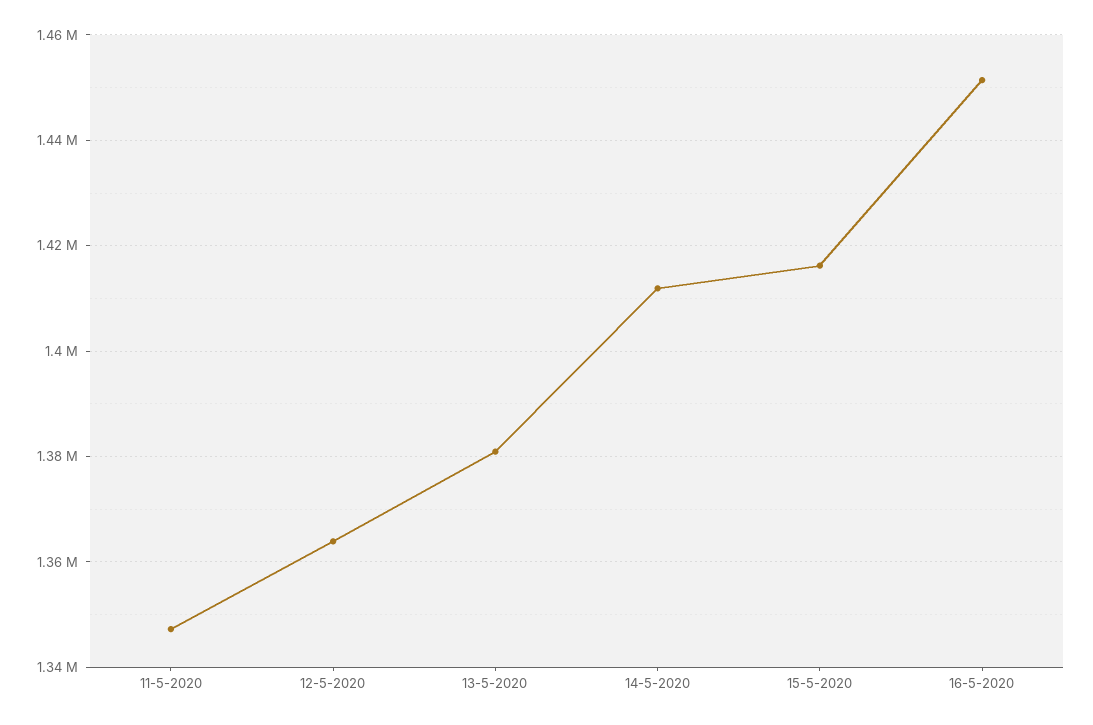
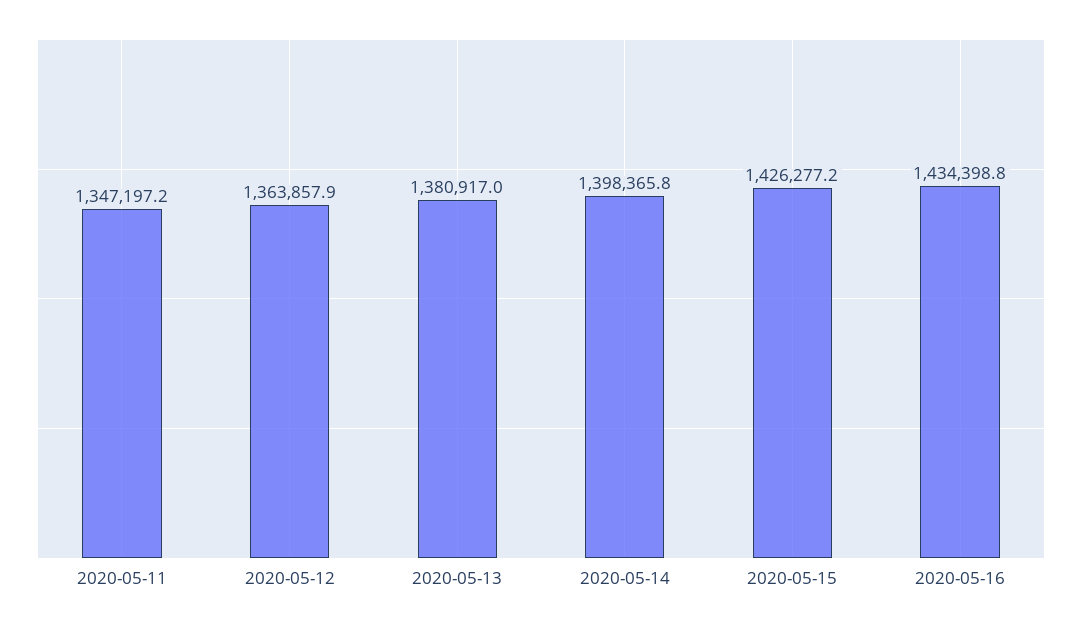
  {
    "11-5-2020": 1347197.2,
    "12-5-2020": 1363857.9,
    "13-5-2020": 1380917,
-   "14-5-2020": 1412000,
+   "14-5-2020": 1398365.8,
-   "15-5-2020": 1416000,
+   "15-5-2020": 1426277.2,
-   "16-5-2020": 1452000
+   "16-5-2020": 1434398.8
  }

